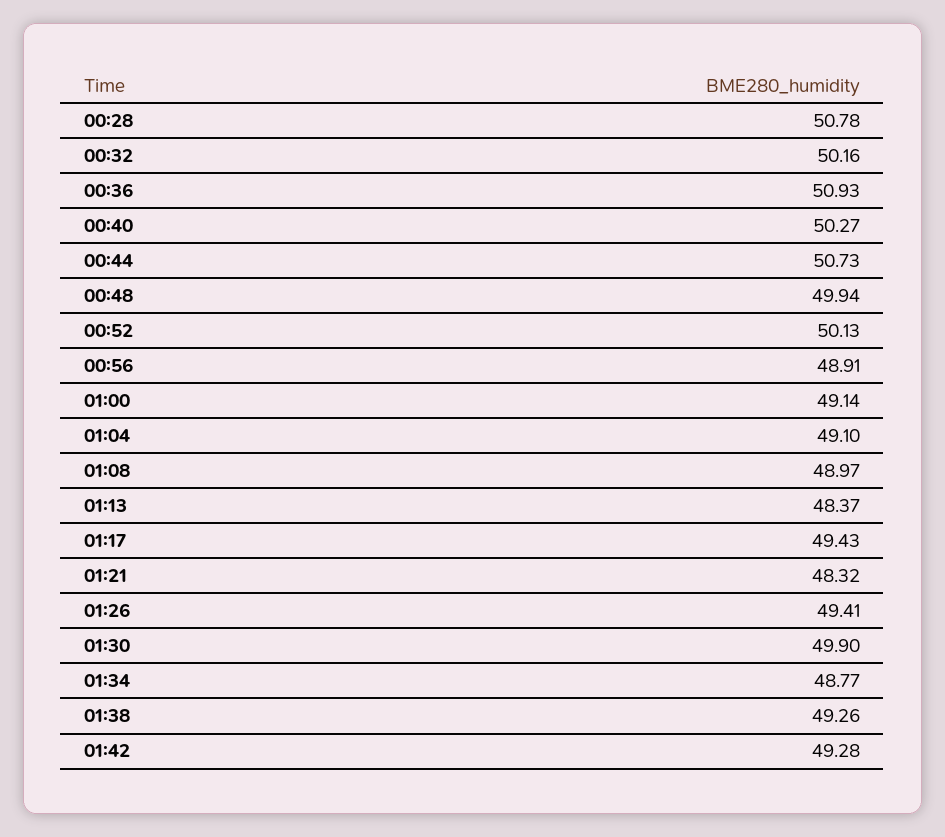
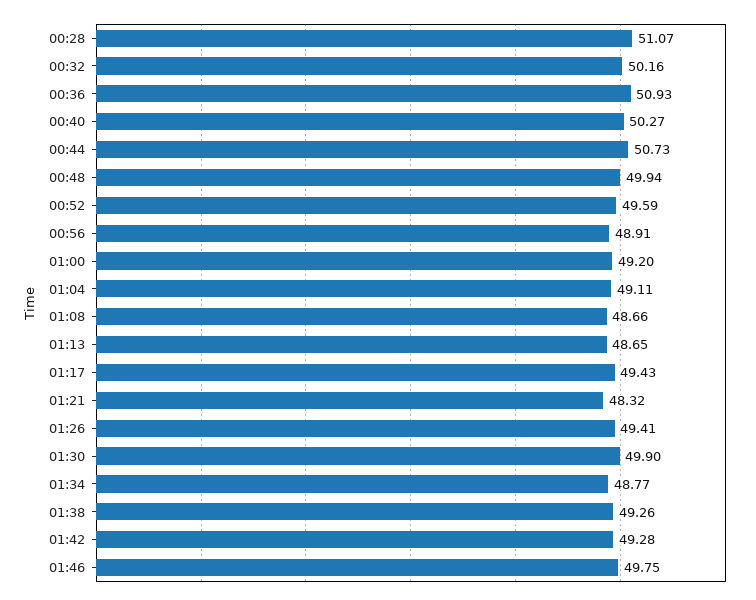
  {
-   "00:28": 50.78,
+   "00:28": 51.07,
    "00:32": 50.16,
    "00:36": 50.93,
    "00:40": 50.27,
    "00:44": 50.73,
    "00:48": 49.94,
-   "00:52": 50.13,
+   "00:52": 49.59,
    "00:56": 48.91,
-   "01:00": 49.14,
+   "01:00": 49.2,
-   "01:04": 49.1,
+   "01:04": 49.11,
-   "01:08": 48.97,
+   "01:08": 48.66,
-   "01:13": 48.37,
+   "01:13": 48.65,
    "01:17": 49.43,
    "01:21": 48.32,
    "01:26": 49.41,
    "01:30": 49.9,
    "01:34": 48.77,
    "01:38": 49.26,
-   "01:42": 49.28
+   "01:42": 49.28,
+   "01:46": 49.75
  }

